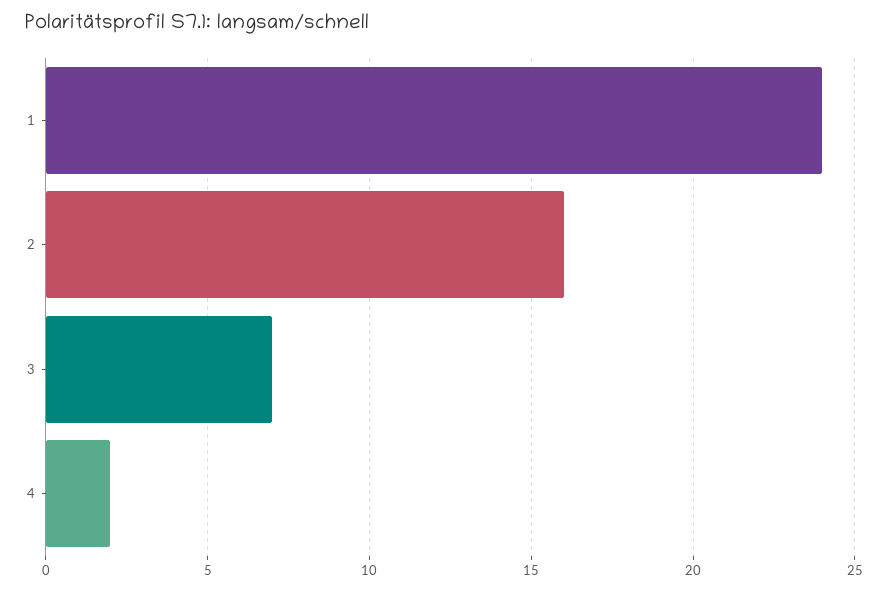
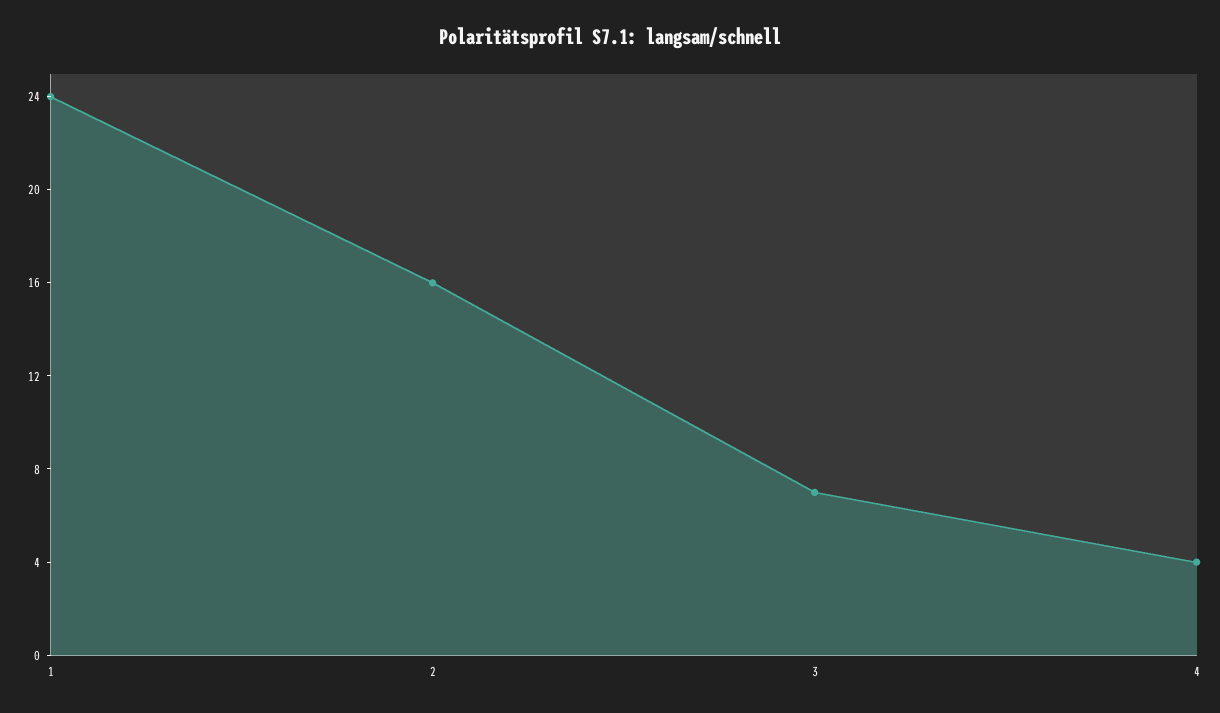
  {
    "1": 24,
    "2": 16,
    "3": 7,
-   "4": 2
+   "4": 4
  }

